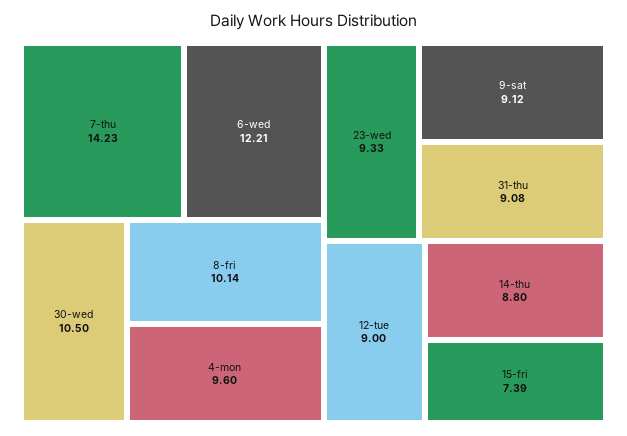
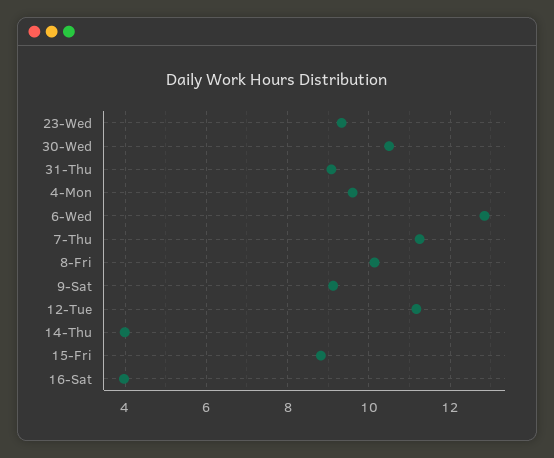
  {
-   "7-thu": 14.23,
+   "7-thu": 11.2,
-   "6-wed": 12.21,
+   "6-wed": 12.8,
    "30-wed": 10.5,
    "8-fri": 10.14,
    "4-mon": 9.6,
    "23-wed": 9.33,
    "9-sat": 9.12,
    "31-thu": 9.08,
-   "12-tue": 9,
+   "12-tue": 11.2,
-   "14-thu": 8.8,
+   "14-thu": 4,
-   "15-fri": 7.39
+   "15-fri": 8.8,
+   "16-Sat": 4
  }

